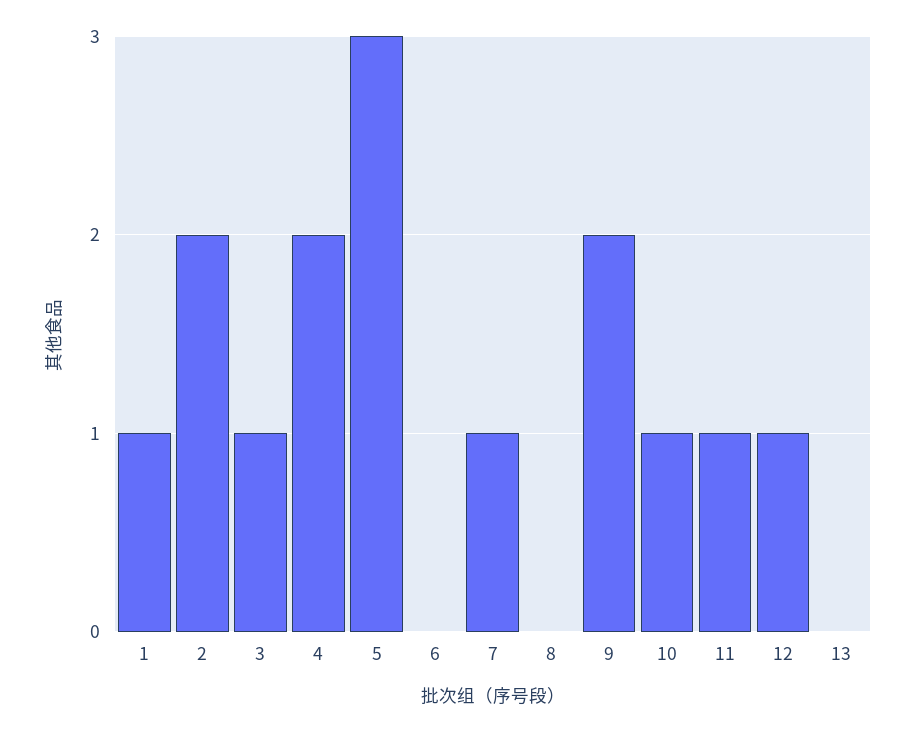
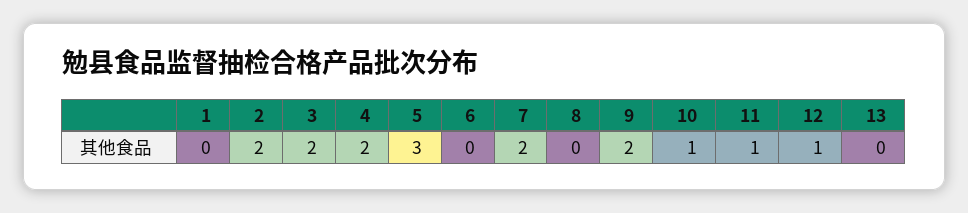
  {
-   "1": 1,
+   "1": 0,
    "2": 2,
-   "3": 1,
+   "3": 2,
    "4": 2,
    "5": 3,
    "6": 0,
-   "7": 1,
+   "7": 2,
    "8": 0,
    "9": 2,
    "10": 1,
    "11": 1,
    "12": 1,
    "13": 0
  }

